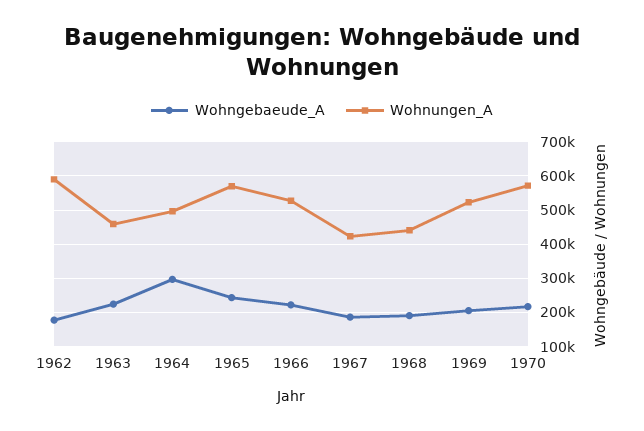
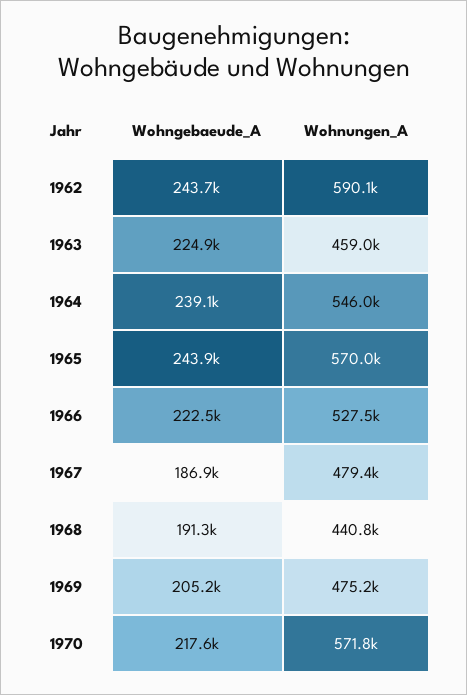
  {
    "Wohngebaeude_A": {
-     "1962": 180000,
+     "1962": 243700,
      "1963": 224900,
-     "1964": 300000,
+     "1964": 239100,
      "1965": 243900,
      "1966": 222500,
      "1967": 186900,
      "1968": 191300,
      "1969": 205200,
      "1970": 217600
    },
    "Wohnungen_A": {
      "1962": 590100,
      "1963": 459000,
-     "1964": 500000,
+     "1964": 546000,
      "1965": 570000,
      "1966": 527500,
-     "1967": 420000,
+     "1967": 479400,
      "1968": 440800,
-     "1969": 520000,
+     "1969": 475200,
      "1970": 571800
    }
  }

